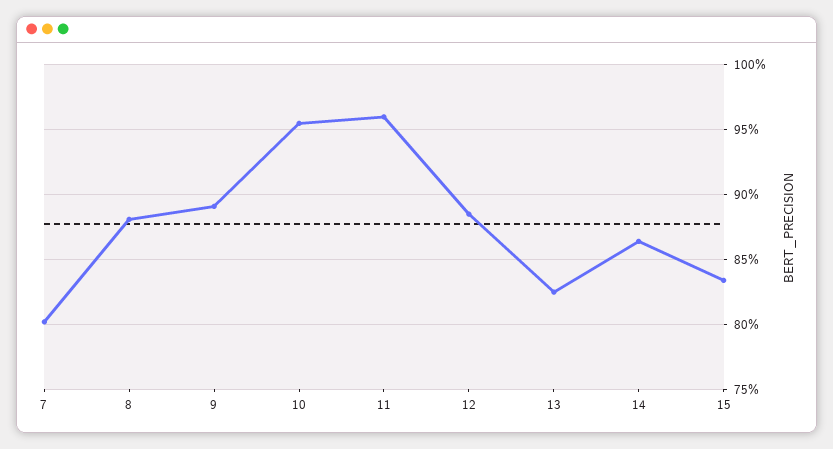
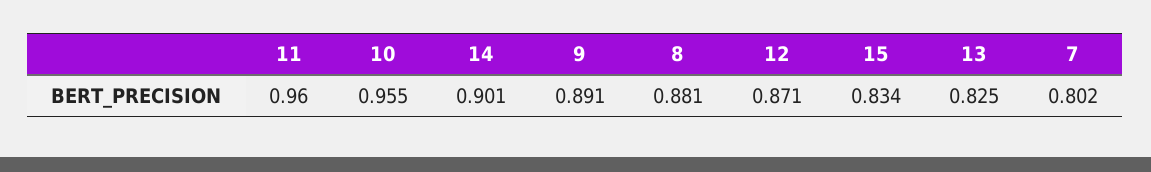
  {
    "7": 0.802,
    "8": 0.881,
    "9": 0.891,
    "10": 0.955,
    "11": 0.96,
-   "12": 0.885,
+   "12": 0.871,
    "13": 0.825,
-   "14": 0.865,
+   "14": 0.901,
    "15": 0.834
  }

